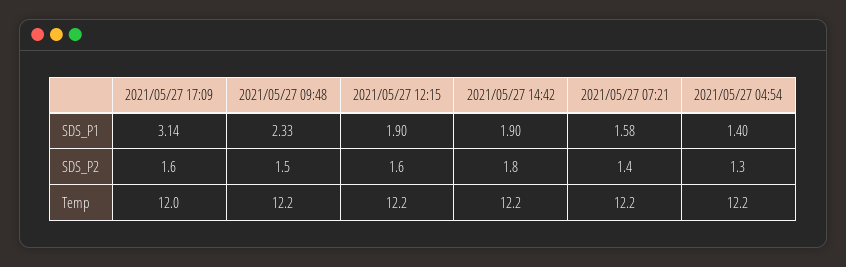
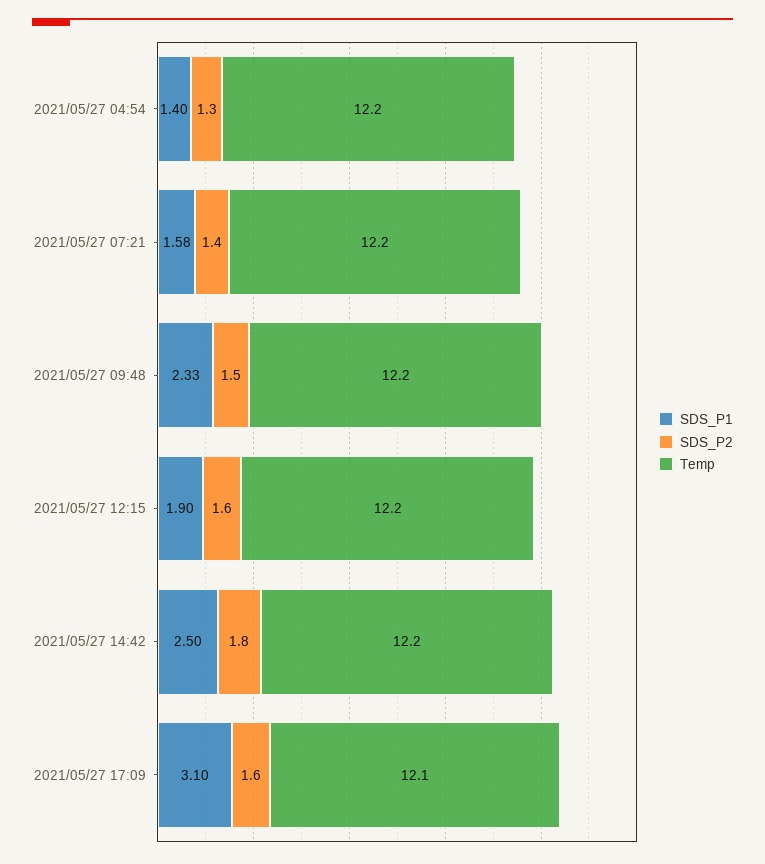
  {
    "SDS_P1": {
-     "2021/05/27 17:09": 3.14,
+     "2021/05/27 17:09": 3.1,
      "2021/05/27 09:48": 2.33,
      "2021/05/27 12:15": 1.9,
-     "2021/05/27 14:42": 1.9,
+     "2021/05/27 14:42": 2.5,
      "2021/05/27 07:21": 1.58,
      "2021/05/27 04:54": 1.4
    },
    "SDS_P2": {
      "2021/05/27 17:09": 1.6,
      "2021/05/27 09:48": 1.5,
      "2021/05/27 12:15": 1.6,
      "2021/05/27 14:42": 1.8,
      "2021/05/27 07:21": 1.4,
      "2021/05/27 04:54": 1.3
    },
    "Temp": {
-     "2021/05/27 17:09": 12,
+     "2021/05/27 17:09": 12.1,
      "2021/05/27 09:48": 12.2,
      "2021/05/27 12:15": 12.2,
      "2021/05/27 14:42": 12.2,
      "2021/05/27 07:21": 12.2,
      "2021/05/27 04:54": 12.2
    }
  }

